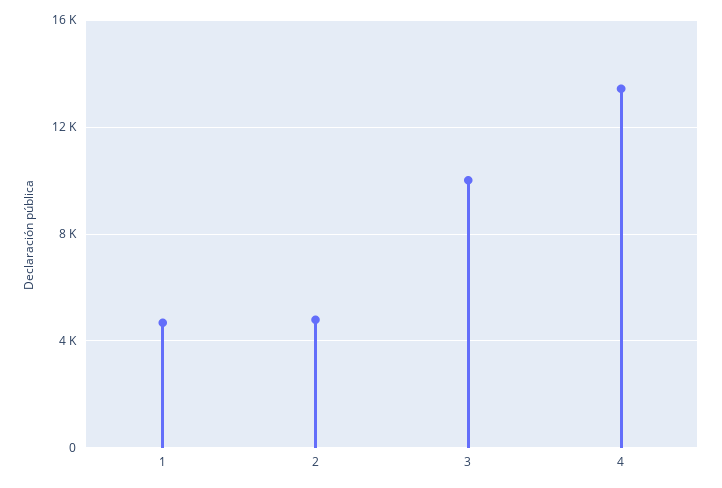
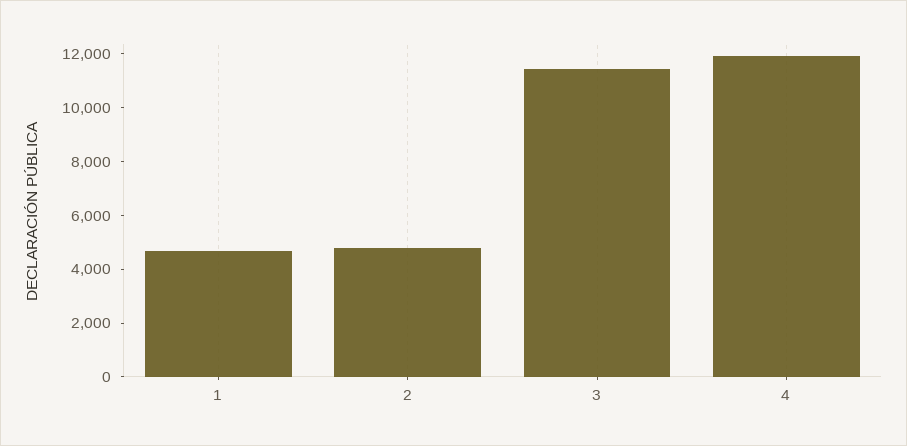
  {
    "1": 4500,
    "2": 5000,
-   "3": 10000,
+   "3": 11500,
-   "4": 13500
+   "4": 12000
  }

